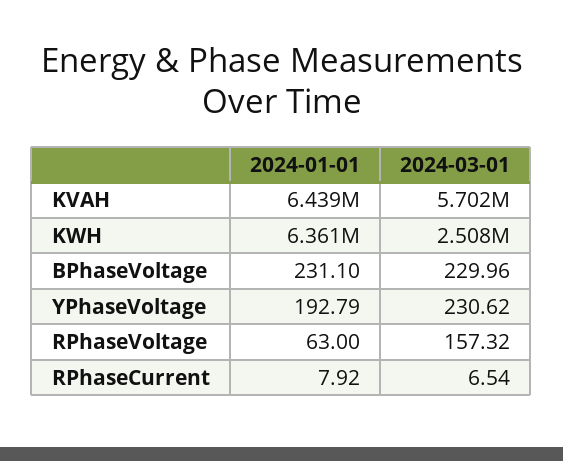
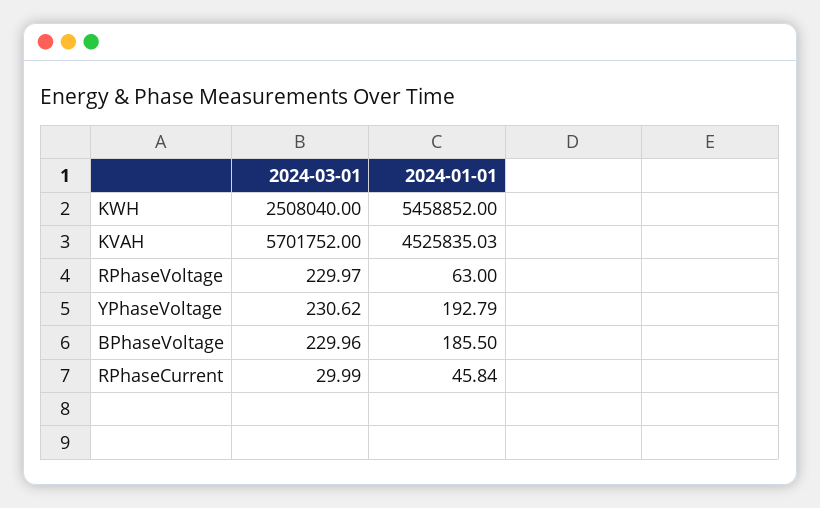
  {
    "2024-01-01": {
-     "KVAH": 6439000,
+     "KVAH": 4525835.03,
-     "KWH": 6361000,
+     "KWH": 5458852,
-     "BPhaseVoltage": 231.1,
+     "BPhaseVoltage": 185.5,
      "YPhaseVoltage": 192.79,
      "RPhaseVoltage": 63,
-     "RPhaseCurrent": 7.92
+     "RPhaseCurrent": 45.84
    },
    "2024-03-01": {
      "KVAH": 5701752,
      "KWH": 2508040,
      "BPhaseVoltage": 229.96,
      "YPhaseVoltage": 230.62,
-     "RPhaseVoltage": 157.32,
+     "RPhaseVoltage": 229.97,
-     "RPhaseCurrent": 6.54
+     "RPhaseCurrent": 29.99
    }
  }

